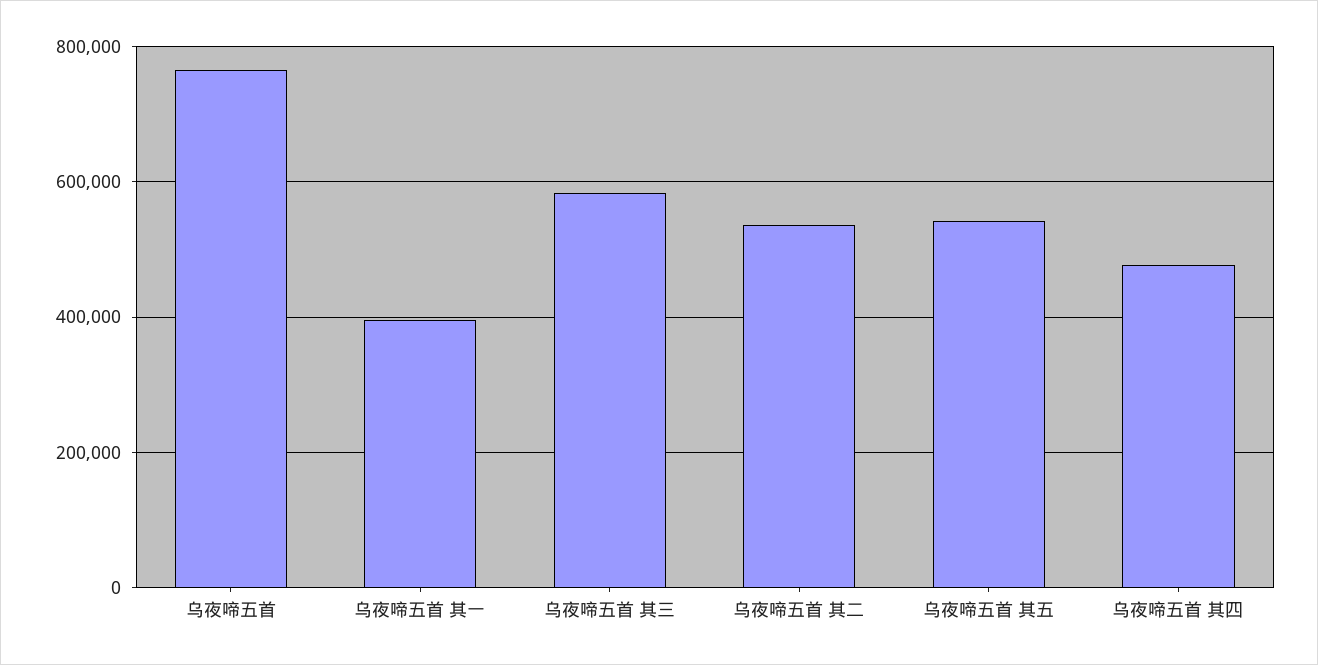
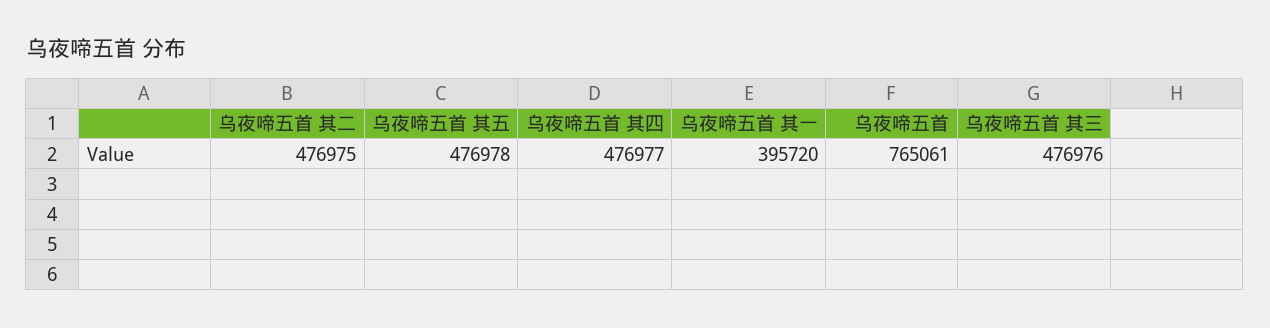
  {
    "乌夜啼五首": 765061,
    "乌夜啼五首 其一": 395720,
-   "乌夜啼五首 其三": 580000,
+   "乌夜啼五首 其三": 476976,
-   "乌夜啼五首 其二": 540000,
+   "乌夜啼五首 其二": 476975,
-   "乌夜啼五首 其五": 540000,
+   "乌夜啼五首 其五": 476978,
    "乌夜啼五首 其四": 476977
  }

